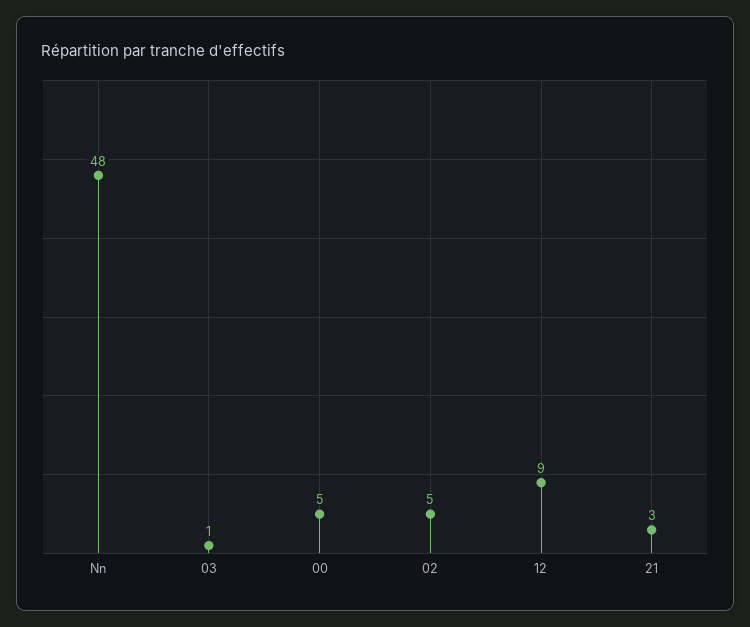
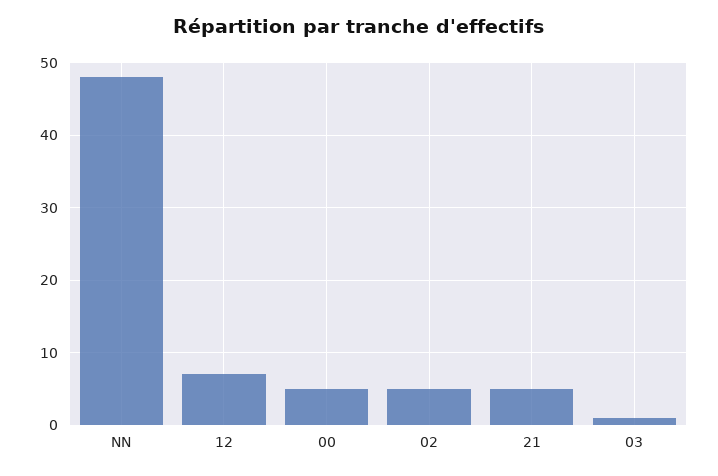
  {
    "Nn": 48,
    "03": 1,
    "00": 5,
    "02": 5,
-   "12": 9,
+   "12": 7,
-   "21": 3
+   "21": 5
  }

